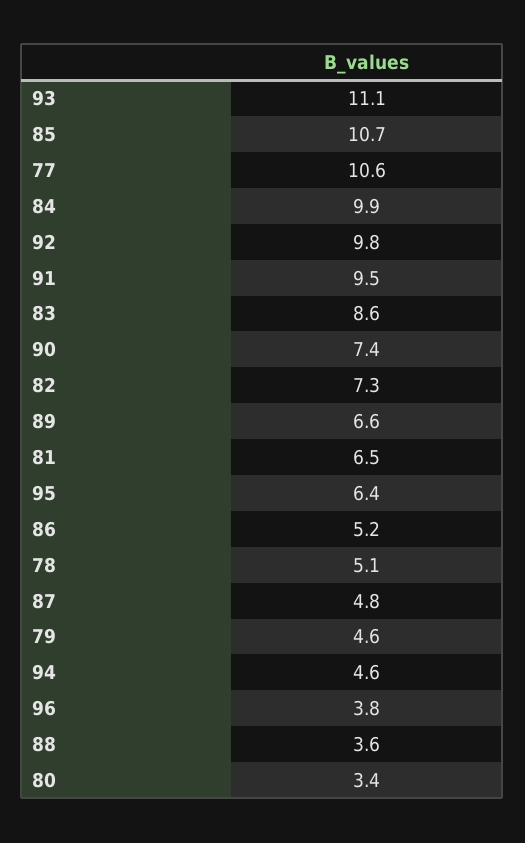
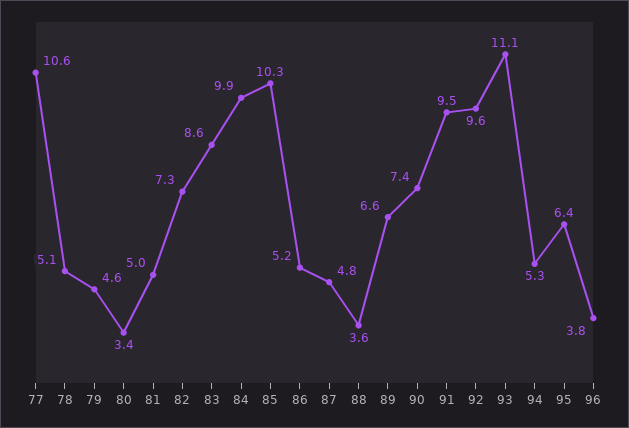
  {
    "93": 11.1,
-   "85": 10.7,
+   "85": 10.3,
    "77": 10.6,
    "84": 9.9,
-   "92": 9.8,
+   "92": 9.6,
    "91": 9.5,
    "83": 8.6,
    "90": 7.4,
    "82": 7.3,
    "89": 6.6,
-   "81": 6.5,
+   "81": 5,
    "95": 6.4,
    "86": 5.2,
    "78": 5.1,
    "87": 4.8,
    "79": 4.6,
-   "94": 4.6,
+   "94": 5.3,
    "96": 3.8,
    "88": 3.6,
    "80": 3.4
  }

